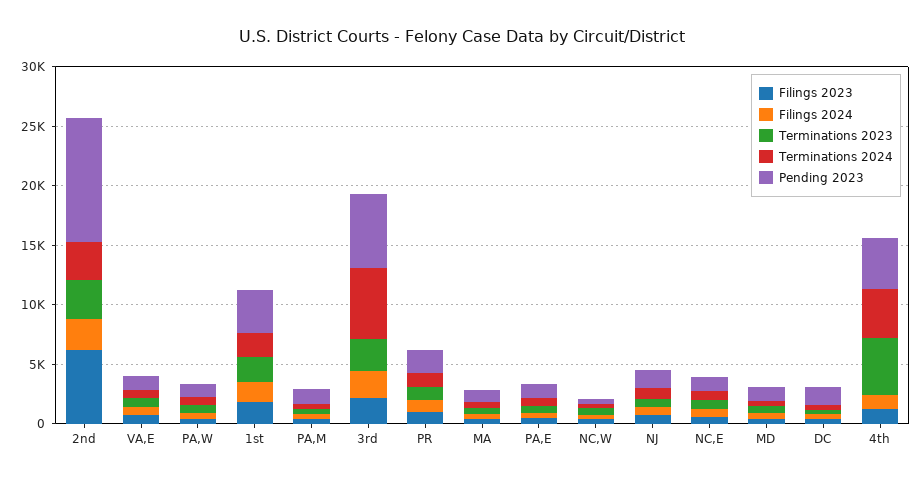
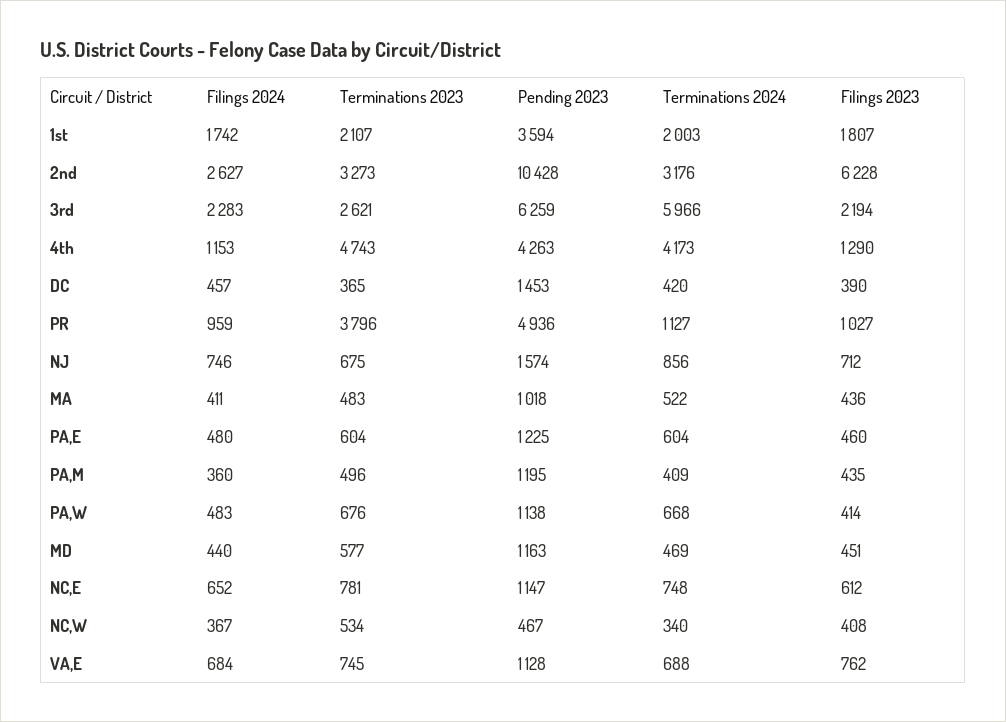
  {
    "Filings 2023": {
      "2nd": 6228,
      "VA,E": 762,
      "PA,W": 414,
      "1st": 1807,
      "PA,M": 435,
      "3rd": 2194,
      "PR": 1027,
      "MA": 436,
      "PA,E": 460,
      "NC,W": 408,
      "NJ": 712,
      "NC,E": 612,
      "MD": 451,
      "DC": 390,
      "4th": 1290
    },
    "Filings 2024": {
      "2nd": 2627,
      "VA,E": 684,
      "PA,W": 483,
      "1st": 1742,
      "PA,M": 360,
      "3rd": 2283,
      "PR": 959,
      "MA": 411,
      "PA,E": 480,
      "NC,W": 367,
      "NJ": 746,
      "NC,E": 652,
      "MD": 440,
      "DC": 457,
      "4th": 1153
    },
    "Terminations 2023": {
      "2nd": 3273,
      "VA,E": 745,
      "PA,W": 676,
      "1st": 2107,
      "PA,M": 496,
      "3rd": 2621,
-     "PR": 1000,
+     "PR": 3796,
      "MA": 483,
      "PA,E": 604,
      "NC,W": 534,
      "NJ": 675,
      "NC,E": 781,
      "MD": 577,
      "DC": 365,
      "4th": 4743
    },
    "Terminations 2024": {
      "2nd": 3176,
      "VA,E": 688,
      "PA,W": 668,
      "1st": 2003,
      "PA,M": 409,
      "3rd": 5966,
      "PR": 1127,
      "MA": 522,
      "PA,E": 604,
      "NC,W": 340,
      "NJ": 856,
      "NC,E": 748,
      "MD": 469,
      "DC": 420,
      "4th": 4173
    },
    "Pending 2023": {
      "2nd": 10428,
      "VA,E": 1128,
      "PA,W": 1138,
      "1st": 3594,
      "PA,M": 1195,
      "3rd": 6259,
-     "PR": 2000,
+     "PR": 4936,
      "MA": 1018,
      "PA,E": 1225,
      "NC,W": 467,
      "NJ": 1574,
      "NC,E": 1147,
      "MD": 1163,
      "DC": 1453,
      "4th": 4263
    }
  }

